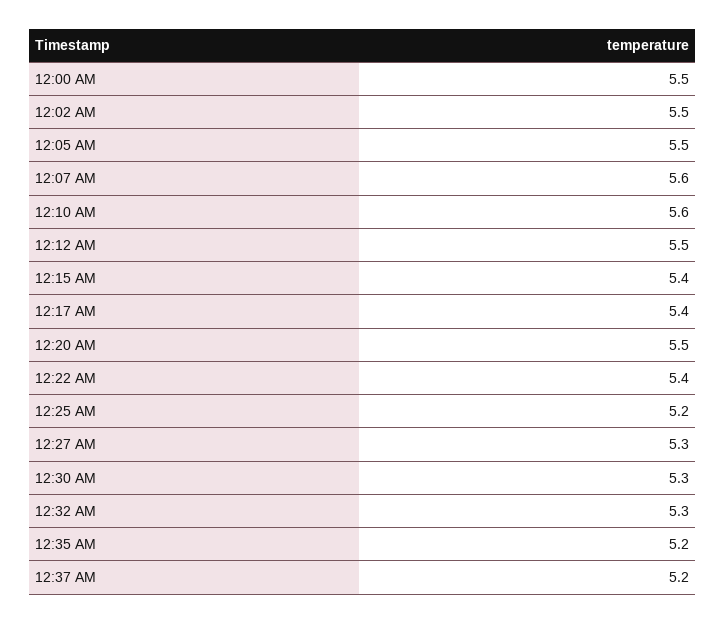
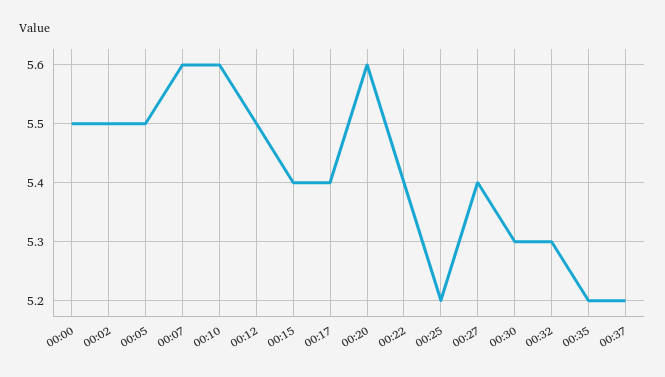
  {
    "12:00 AM": 5.5,
    "12:02 AM": 5.5,
    "12:05 AM": 5.5,
    "12:07 AM": 5.6,
    "12:10 AM": 5.6,
    "12:12 AM": 5.5,
    "12:15 AM": 5.4,
    "12:17 AM": 5.4,
-   "12:20 AM": 5.5,
+   "12:20 AM": 5.6,
    "12:22 AM": 5.4,
    "12:25 AM": 5.2,
-   "12:27 AM": 5.3,
+   "12:27 AM": 5.4,
    "12:30 AM": 5.3,
    "12:32 AM": 5.3,
    "12:35 AM": 5.2,
    "12:37 AM": 5.2
  }

